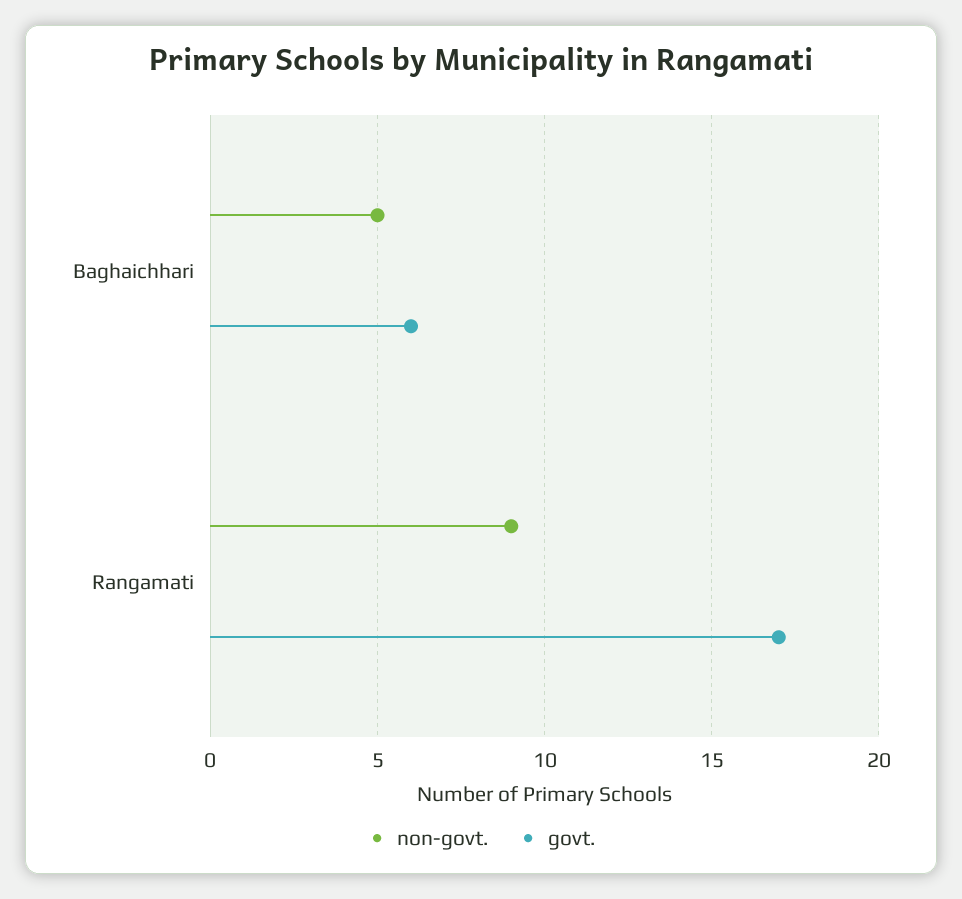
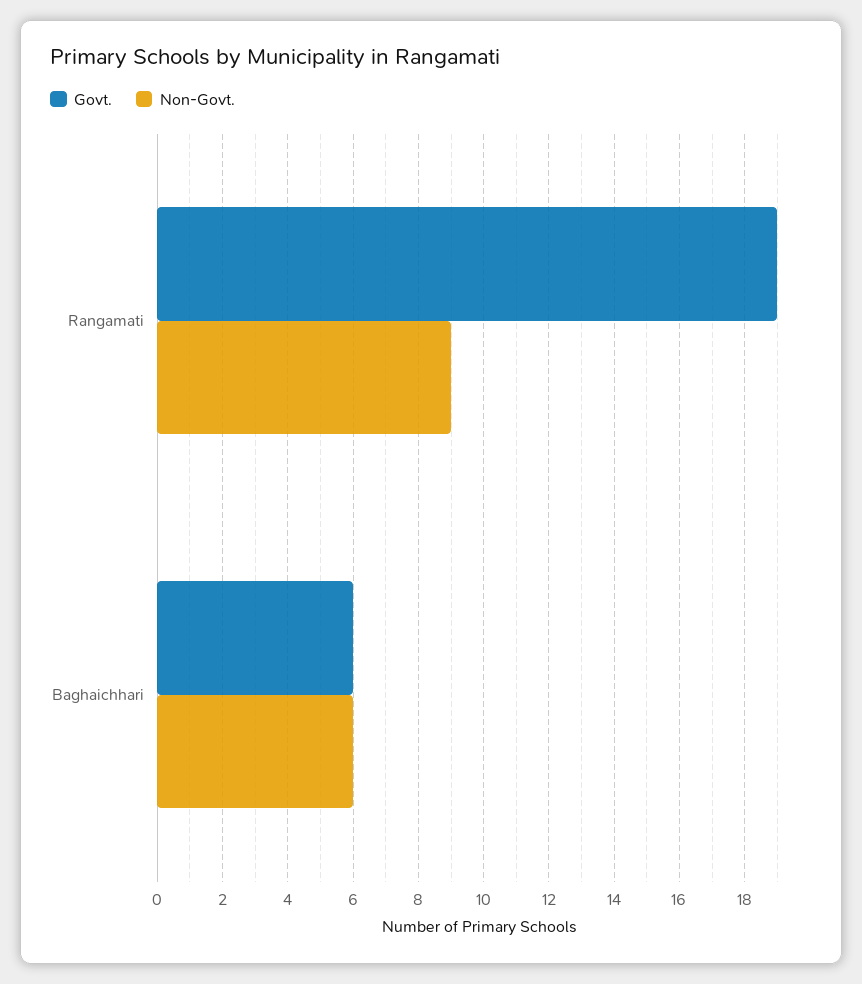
  {
    "non-govt.": {
-     "Baghaichhari": 5,
+     "Baghaichhari": 6,
      "Rangamati": 9
    },
    "govt.": {
      "Baghaichhari": 6,
-     "Rangamati": 17
+     "Rangamati": 19
    }
  }

